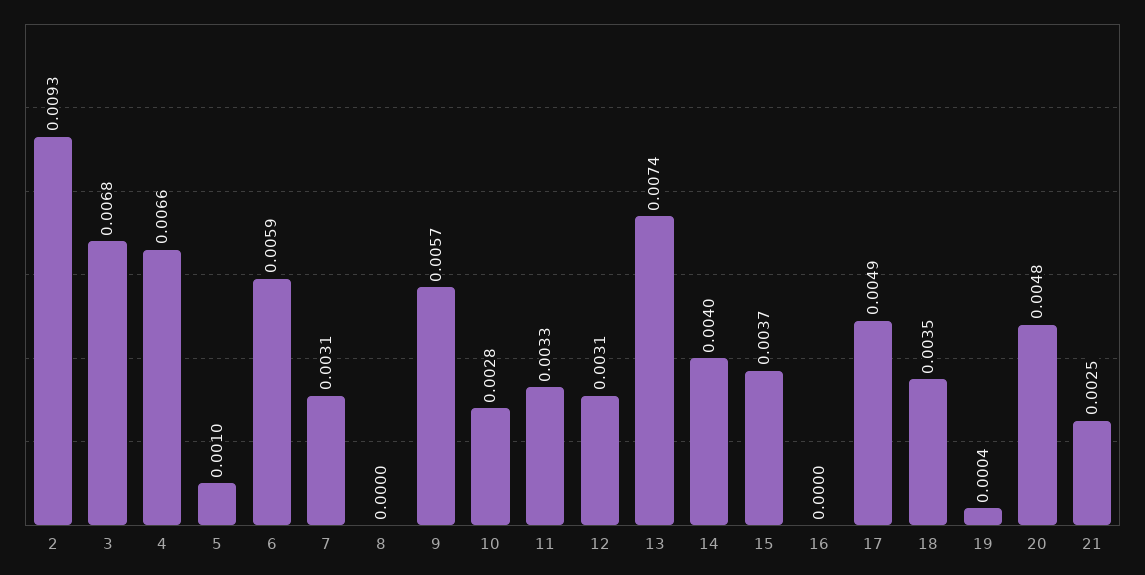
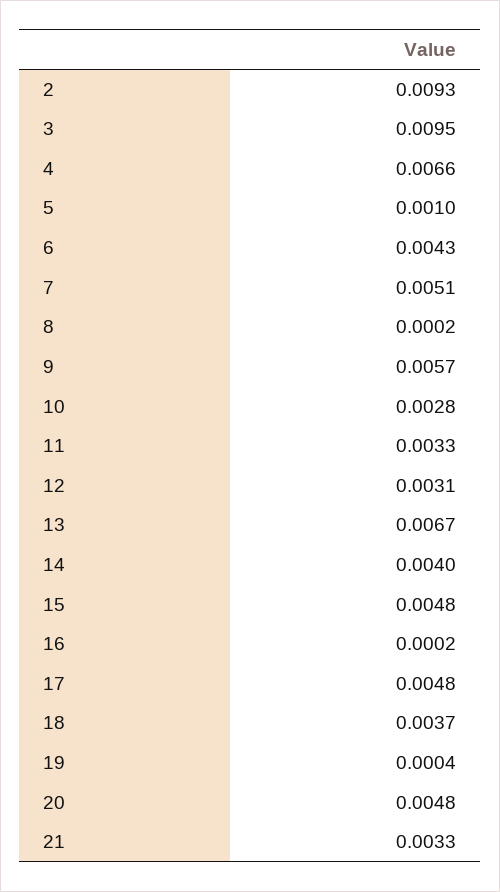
  {
    "2": 0.0093,
-   "3": 0.0068,
+   "3": 0.0095,
    "4": 0.0066,
    "5": 0.001,
-   "6": 0.0059,
+   "6": 0.0043,
-   "7": 0.0031,
+   "7": 0.0051,
-   "8": 0,
+   "8": 0.0002,
    "9": 0.0057,
    "10": 0.0028,
    "11": 0.0033,
    "12": 0.0031,
-   "13": 0.0074,
+   "13": 0.0067,
    "14": 0.004,
-   "15": 0.0037,
+   "15": 0.0048,
-   "16": 0,
+   "16": 0.0002,
-   "17": 0.0049,
+   "17": 0.0048,
-   "18": 0.0035,
+   "18": 0.0037,
    "19": 0.0004,
    "20": 0.0048,
-   "21": 0.0025
+   "21": 0.0033
  }

